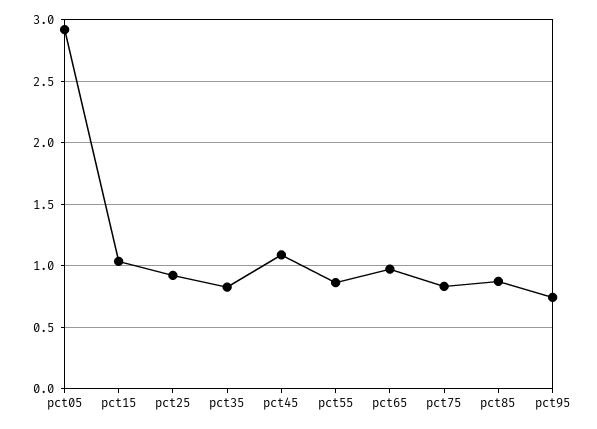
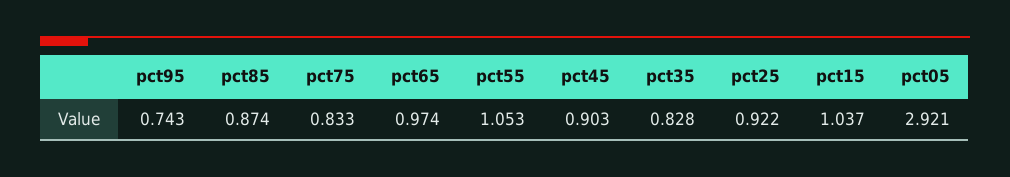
  {
    "pct05": 2.921,
    "pct15": 1.037,
    "pct25": 0.922,
    "pct35": 0.828,
-   "pct45": 1.1,
+   "pct45": 0.903,
-   "pct55": 0.85,
+   "pct55": 1.053,
    "pct65": 0.974,
    "pct75": 0.833,
    "pct85": 0.874,
    "pct95": 0.743
  }

